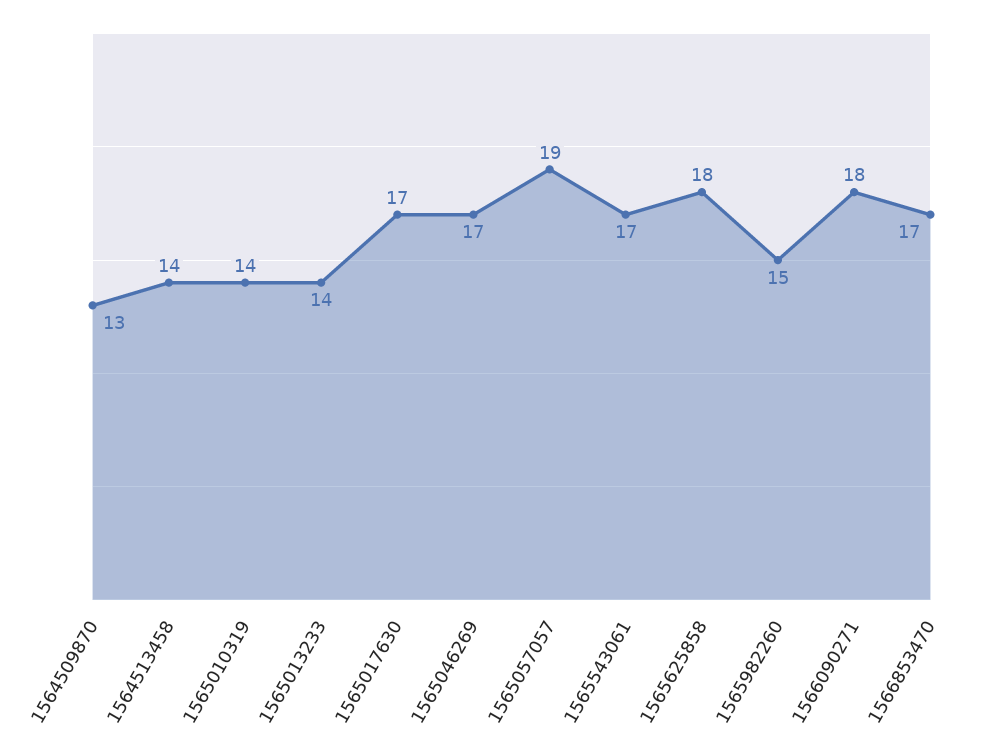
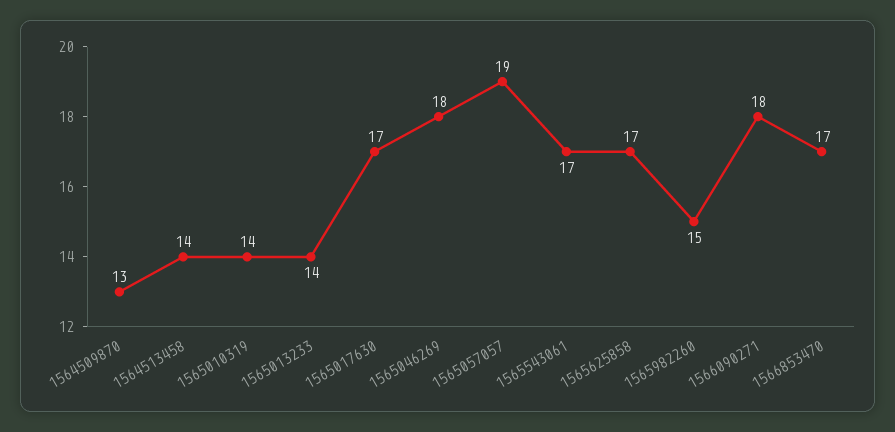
  {
    "1564509870": 13,
    "1564513458": 14,
    "1565010319": 14,
    "1565013233": 14,
    "1565017630": 17,
-   "1565046269": 17,
+   "1565046269": 18,
    "1565057057": 19,
    "1565543061": 17,
-   "1565625858": 18,
+   "1565625858": 17,
    "1565982260": 15,
    "1566090271": 18,
    "1566853470": 17
  }

